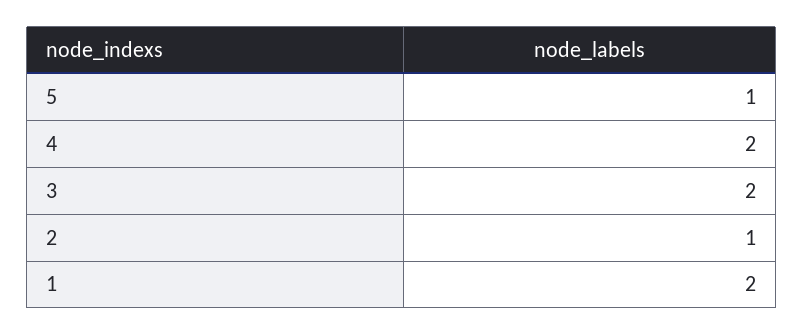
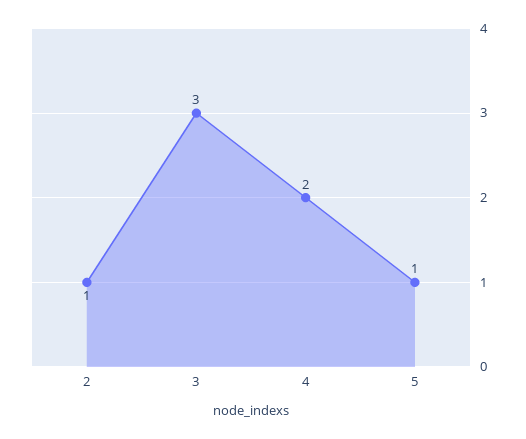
  {
    "5": 1,
    "4": 2,
-   "3": 2,
+   "3": 3,
-   "2": 1,
+   "2": 1
-   "1": 2
  }

